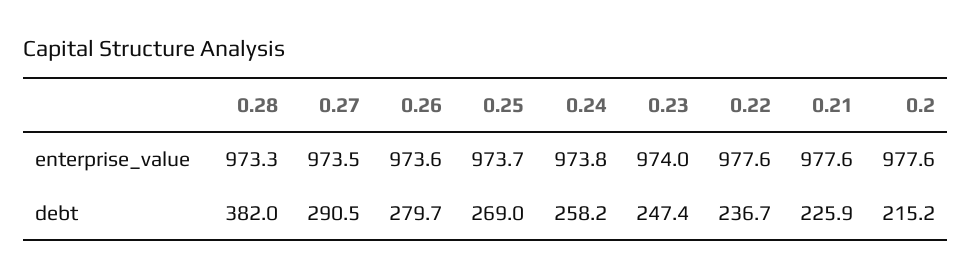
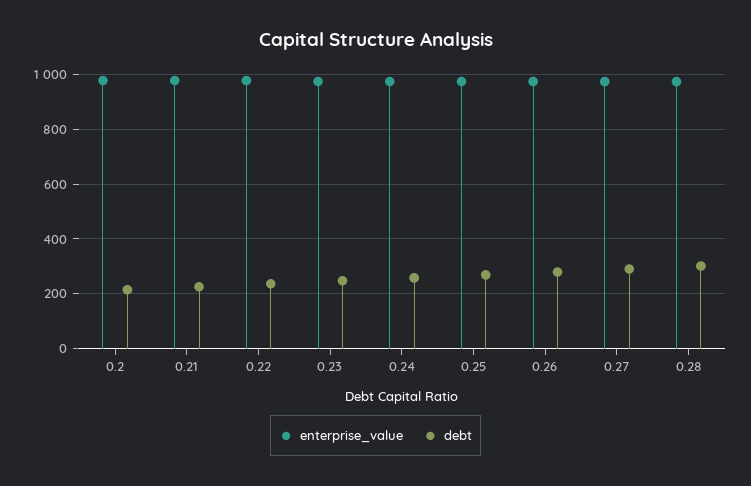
  {
    "enterprise_value": {
      "0.28": 973.3,
      "0.27": 973.5,
      "0.26": 973.6,
      "0.25": 973.7,
      "0.24": 973.8,
      "0.23": 974,
      "0.22": 977.6,
      "0.21": 977.6,
      "0.2": 977.6
    },
    "debt": {
-     "0.28": 382,
+     "0.28": 300,
      "0.27": 290.5,
      "0.26": 279.7,
      "0.25": 269,
      "0.24": 258.2,
      "0.23": 247.4,
      "0.22": 236.7,
      "0.21": 225.9,
      "0.2": 215.2
    }
  }

